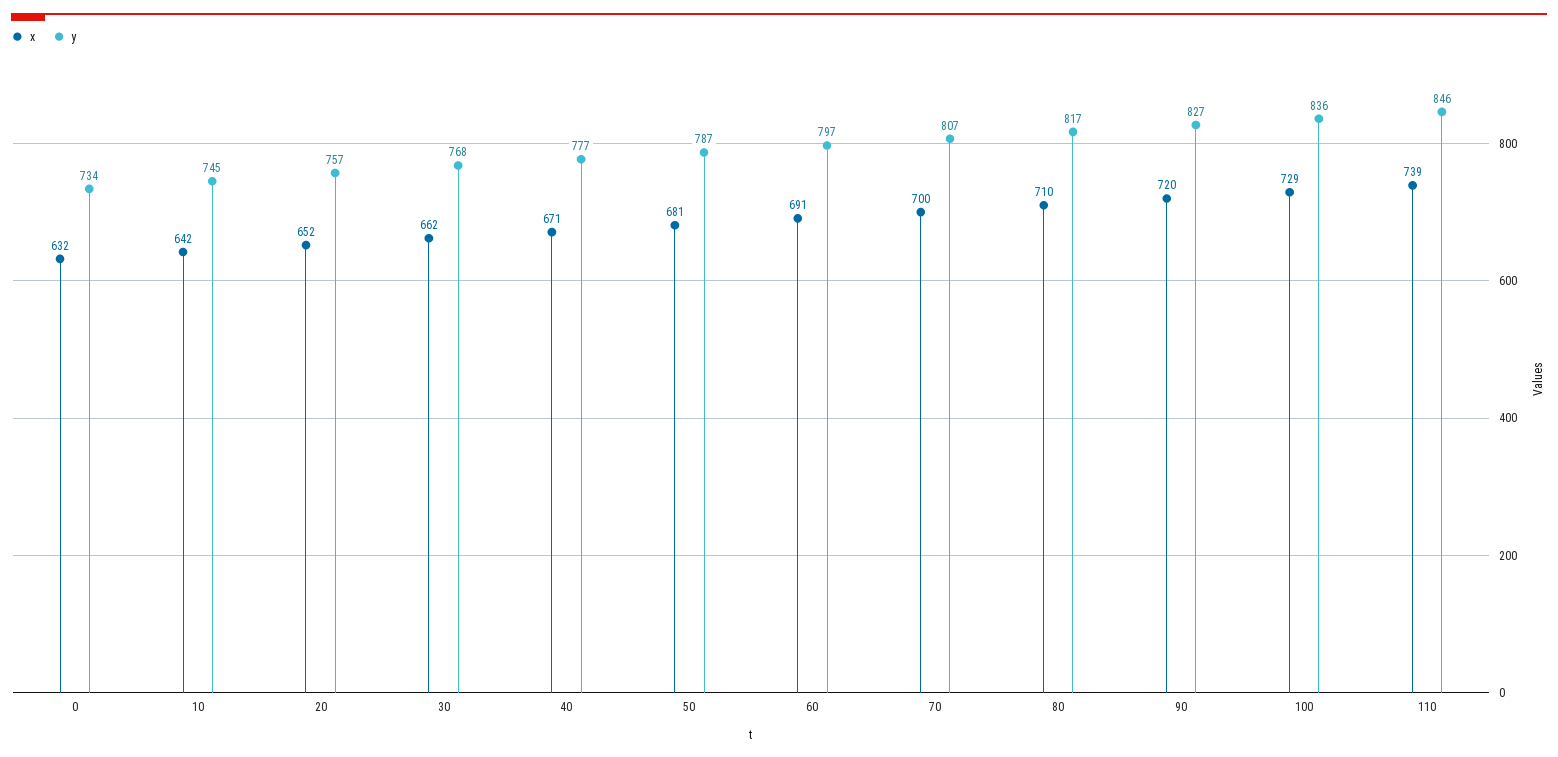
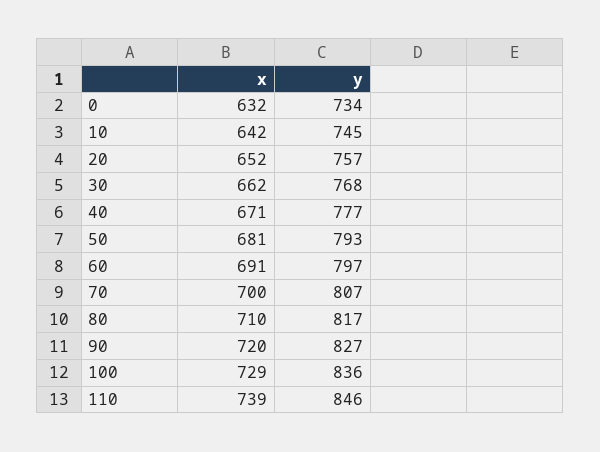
  {
    "x": {
      "0": 632,
      "10": 642,
      "20": 652,
      "30": 662,
      "40": 671,
      "50": 681,
      "60": 691,
      "70": 700,
      "80": 710,
      "90": 720,
      "100": 729,
      "110": 739
    },
    "y": {
      "0": 734,
      "10": 745,
      "20": 757,
      "30": 768,
      "40": 777,
-     "50": 787,
+     "50": 793,
      "60": 797,
      "70": 807,
      "80": 817,
      "90": 827,
      "100": 836,
      "110": 846
    }
  }

